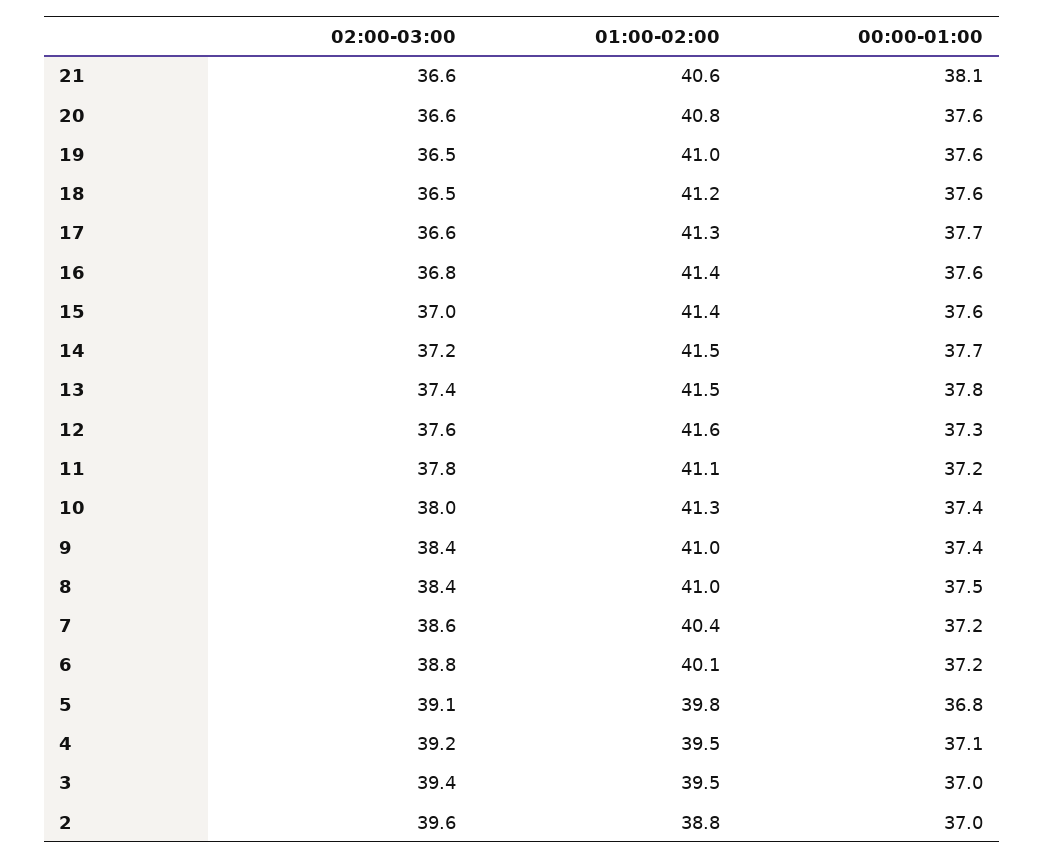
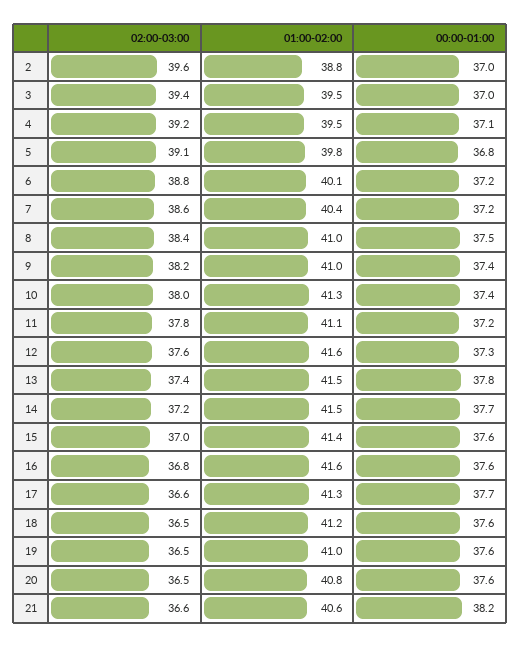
  {
    "02:00-03:00": {
      "21": 36.6,
-     "20": 36.6,
+     "20": 36.5,
      "19": 36.5,
      "18": 36.5,
      "17": 36.6,
      "16": 36.8,
      "15": 37,
      "14": 37.2,
      "13": 37.4,
      "12": 37.6,
      "11": 37.8,
      "10": 38,
-     "9": 38.4,
+     "9": 38.2,
      "8": 38.4,
      "7": 38.6,
      "6": 38.8,
      "5": 39.1,
      "4": 39.2,
      "3": 39.4,
      "2": 39.6
    },
    "01:00-02:00": {
      "21": 40.6,
      "20": 40.8,
      "19": 41,
      "18": 41.2,
      "17": 41.3,
-     "16": 41.4,
+     "16": 41.6,
      "15": 41.4,
      "14": 41.5,
      "13": 41.5,
      "12": 41.6,
      "11": 41.1,
      "10": 41.3,
      "9": 41,
      "8": 41,
      "7": 40.4,
      "6": 40.1,
      "5": 39.8,
      "4": 39.5,
      "3": 39.5,
      "2": 38.8
    },
    "00:00-01:00": {
-     "21": 38.1,
+     "21": 38.2,
      "20": 37.6,
      "19": 37.6,
      "18": 37.6,
      "17": 37.7,
      "16": 37.6,
      "15": 37.6,
      "14": 37.7,
      "13": 37.8,
      "12": 37.3,
      "11": 37.2,
      "10": 37.4,
      "9": 37.4,
      "8": 37.5,
      "7": 37.2,
      "6": 37.2,
      "5": 36.8,
      "4": 37.1,
      "3": 37,
      "2": 37
    }
  }

